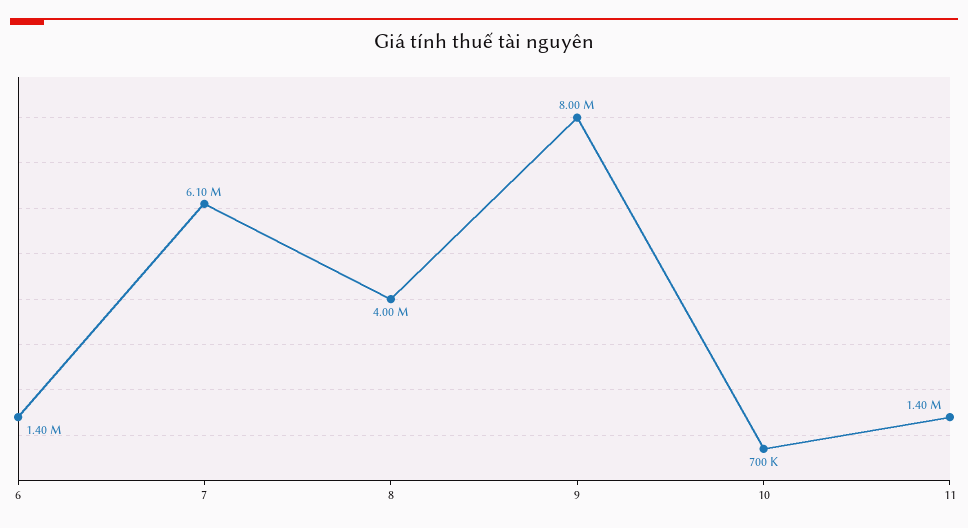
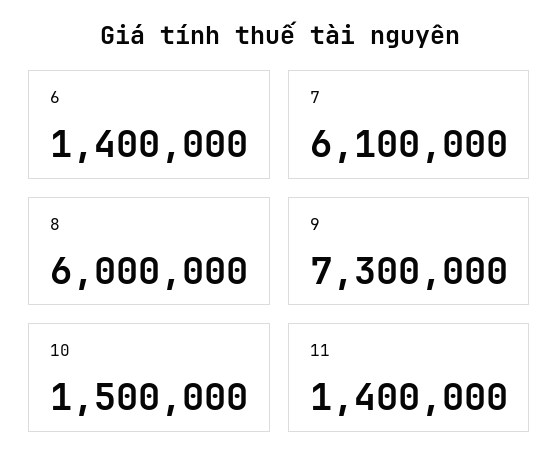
  {
    "6": 1400000,
    "7": 6100000,
-   "8": 4000000,
+   "8": 6000000,
-   "9": 8000000,
+   "9": 7300000,
-   "10": 700000,
+   "10": 1500000,
    "11": 1400000
  }

